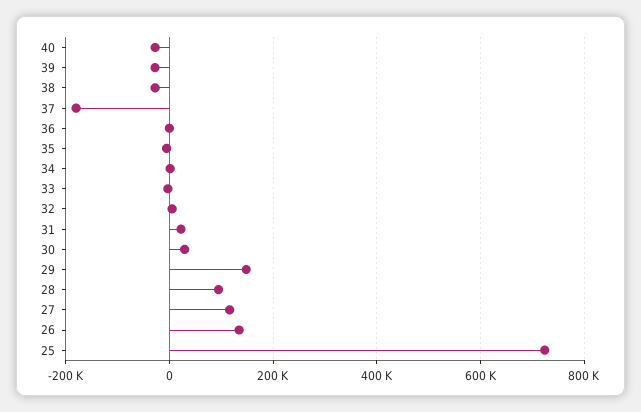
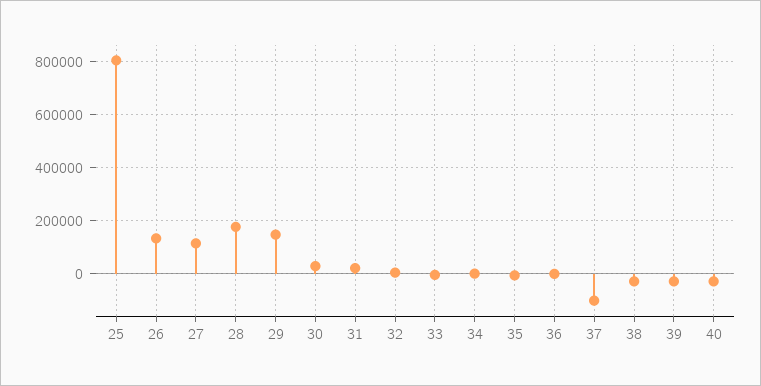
  {
    "40": -20000,
    "39": -20000,
    "38": -20000,
-   "37": -180000,
+   "37": -100000,
    "36": 0,
    "35": 0,
    "34": 0,
    "33": 0,
    "32": 0,
    "31": 20000,
    "30": 20000,
    "29": 140000,
-   "28": 100000,
+   "28": 175000,
    "27": 120000,
    "26": 140000,
-   "25": 720000
+   "25": 800000
  }

